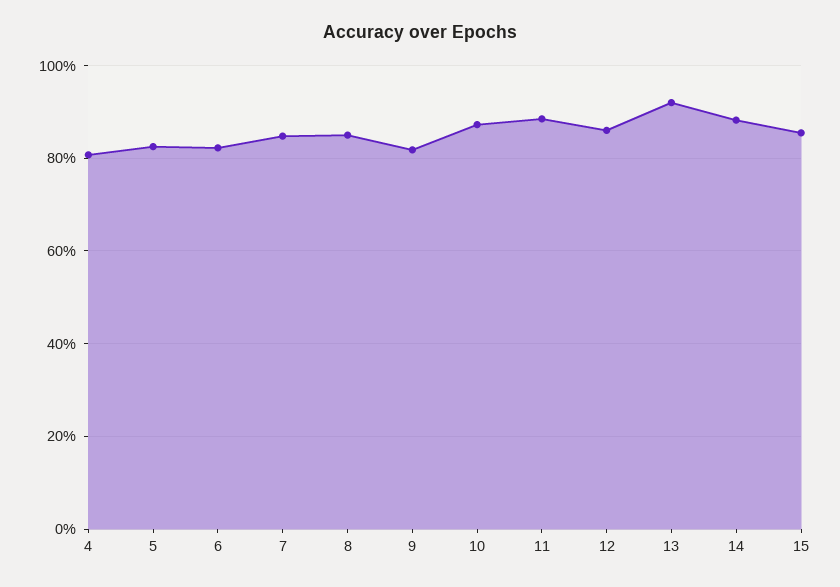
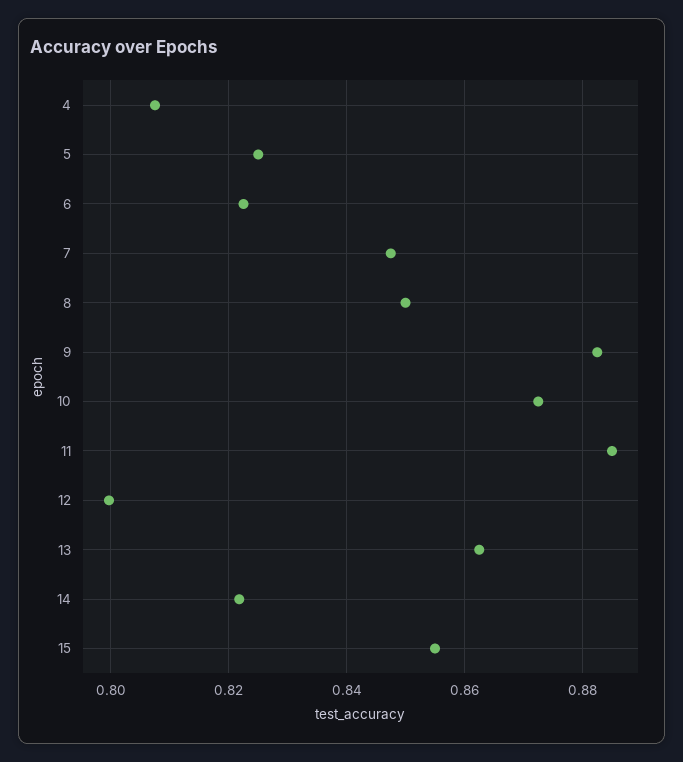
  {
    "4": 0.808,
    "5": 0.826,
    "6": 0.822,
    "7": 0.848,
    "8": 0.85,
-   "9": 0.82,
+   "9": 0.882,
    "10": 0.872,
    "11": 0.886,
-   "12": 0.86,
+   "12": 0.8,
-   "13": 0.92,
+   "13": 0.862,
-   "14": 0.88,
+   "14": 0.822,
    "15": 0.856
  }

